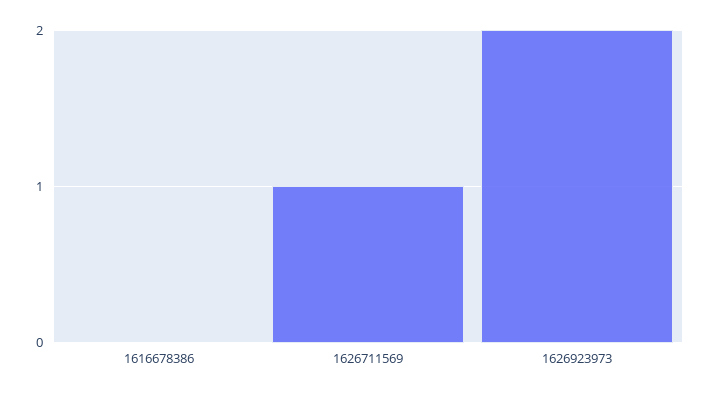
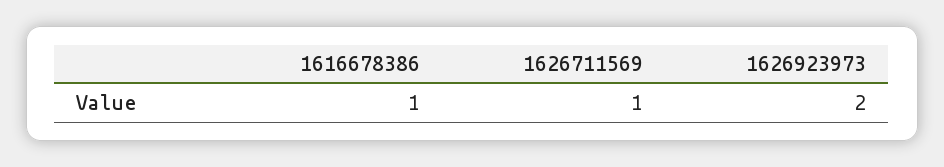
  {
-   "1616678386": 0,
+   "1616678386": 1,
    "1626711569": 1,
    "1626923973": 2
  }

